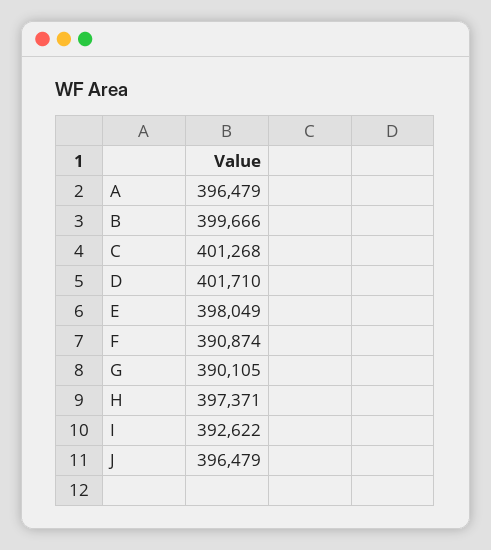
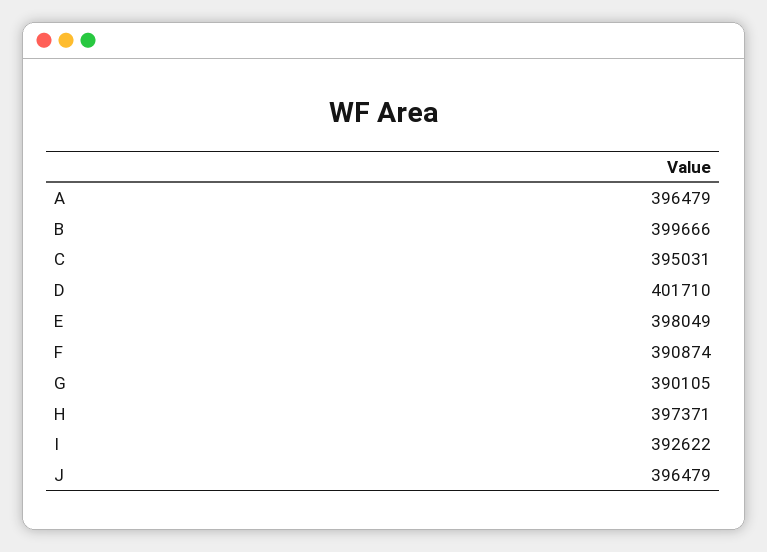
  {
    "A": 396479,
    "B": 399666,
-   "C": 401268,
+   "C": 395031,
    "D": 401710,
    "E": 398049,
    "F": 390874,
    "G": 390105,
    "H": 397371,
    "I": 392622,
    "J": 396479
  }

